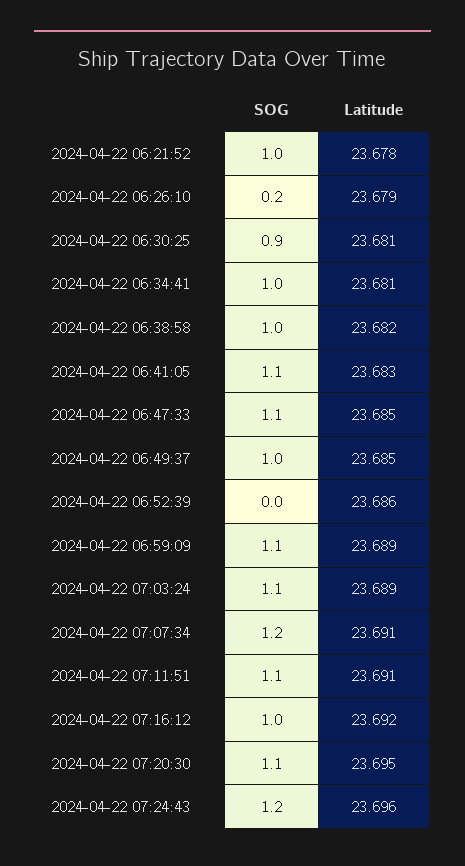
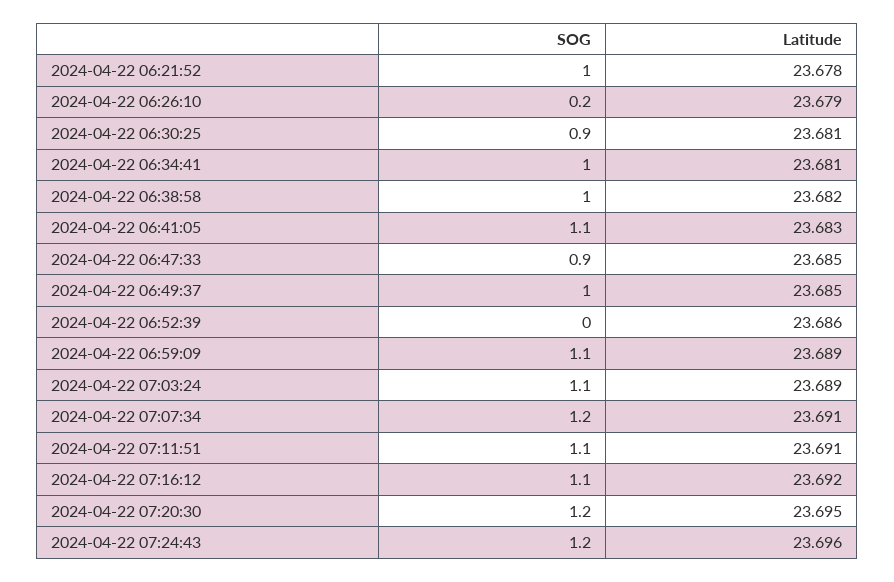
  {
    "SOG": {
      "2024-04-22 06:21:52": 1,
      "2024-04-22 06:26:10": 0.2,
      "2024-04-22 06:30:25": 0.9,
      "2024-04-22 06:34:41": 1,
      "2024-04-22 06:38:58": 1,
      "2024-04-22 06:41:05": 1.1,
-     "2024-04-22 06:47:33": 1.1,
+     "2024-04-22 06:47:33": 0.9,
      "2024-04-22 06:49:37": 1,
      "2024-04-22 06:52:39": 0,
      "2024-04-22 06:59:09": 1.1,
      "2024-04-22 07:03:24": 1.1,
      "2024-04-22 07:07:34": 1.2,
      "2024-04-22 07:11:51": 1.1,
-     "2024-04-22 07:16:12": 1,
+     "2024-04-22 07:16:12": 1.1,
-     "2024-04-22 07:20:30": 1.1,
+     "2024-04-22 07:20:30": 1.2,
      "2024-04-22 07:24:43": 1.2
    },
    "Latitude": {
      "2024-04-22 06:21:52": 23.678,
      "2024-04-22 06:26:10": 23.679,
      "2024-04-22 06:30:25": 23.681,
      "2024-04-22 06:34:41": 23.681,
      "2024-04-22 06:38:58": 23.682,
      "2024-04-22 06:41:05": 23.683,
      "2024-04-22 06:47:33": 23.685,
      "2024-04-22 06:49:37": 23.685,
      "2024-04-22 06:52:39": 23.686,
      "2024-04-22 06:59:09": 23.689,
      "2024-04-22 07:03:24": 23.689,
      "2024-04-22 07:07:34": 23.691,
      "2024-04-22 07:11:51": 23.691,
      "2024-04-22 07:16:12": 23.692,
      "2024-04-22 07:20:30": 23.695,
      "2024-04-22 07:24:43": 23.696
    }
  }

